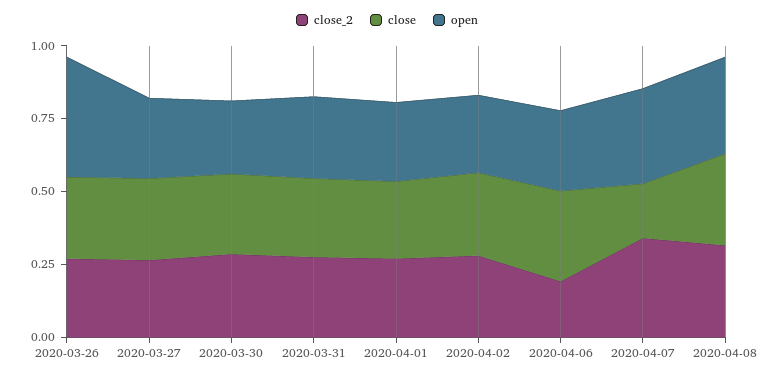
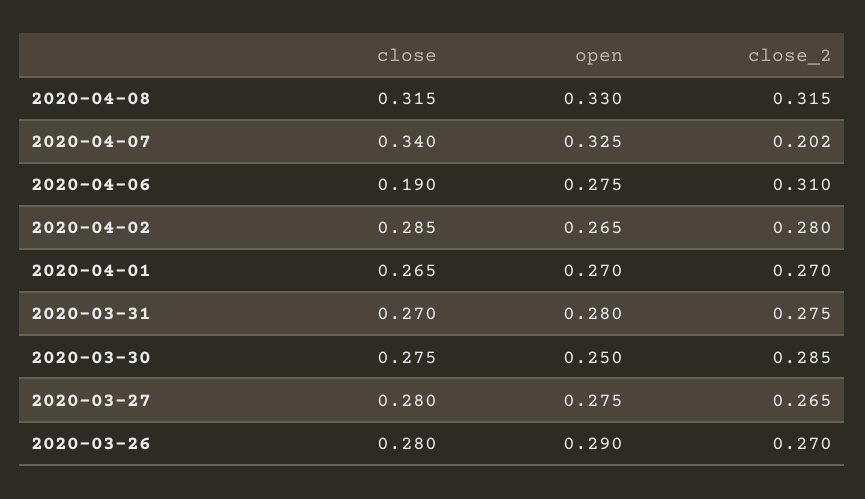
  {
    "close_2": {
      "2020-03-26": 0.27,
      "2020-03-27": 0.265,
      "2020-03-30": 0.285,
      "2020-03-31": 0.275,
      "2020-04-01": 0.27,
      "2020-04-02": 0.28,
-     "2020-04-06": 0.2,
+     "2020-04-06": 0.31,
-     "2020-04-07": 0.35,
+     "2020-04-07": 0.202,
      "2020-04-08": 0.315
    },
    "close": {
      "2020-03-26": 0.28,
      "2020-03-27": 0.28,
      "2020-03-30": 0.275,
      "2020-03-31": 0.27,
      "2020-04-01": 0.265,
      "2020-04-02": 0.285,
-     "2020-04-06": 0.3,
+     "2020-04-06": 0.19,
-     "2020-04-07": 0.2,
+     "2020-04-07": 0.34,
      "2020-04-08": 0.315
    },
    "open": {
-     "2020-03-26": 0.4,
+     "2020-03-26": 0.29,
      "2020-03-27": 0.275,
      "2020-03-30": 0.25,
      "2020-03-31": 0.28,
      "2020-04-01": 0.27,
      "2020-04-02": 0.265,
      "2020-04-06": 0.275,
      "2020-04-07": 0.325,
      "2020-04-08": 0.33
    }
  }

